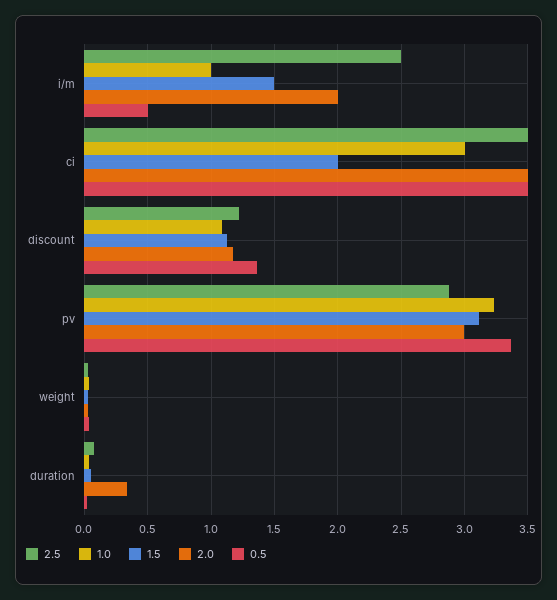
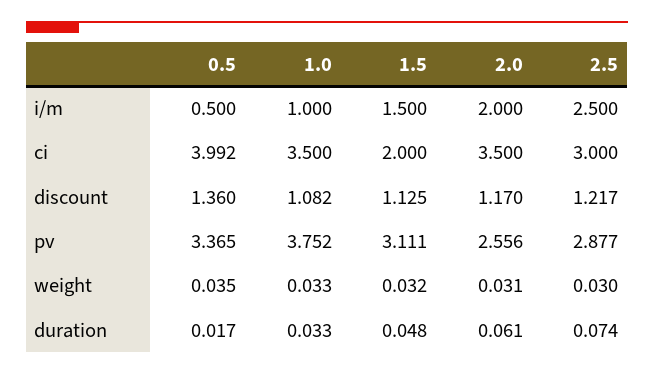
  {
    "2.5": {
      "i/m": 2.5,
-     "ci": 3.5,
+     "ci": 3,
      "discount": 1.217,
      "pv": 2.877,
      "weight": 0.03,
      "duration": 0.074
    },
    "1.0": {
      "i/m": 1,
-     "ci": 3,
+     "ci": 3.5,
      "discount": 1.082,
-     "pv": 3.25,
+     "pv": 3.752,
      "weight": 0.033,
      "duration": 0.033
    },
    "1.5": {
      "i/m": 1.5,
      "ci": 2,
      "discount": 1.125,
      "pv": 3.111,
      "weight": 0.032,
      "duration": 0.048
    },
    "2.0": {
      "i/m": 2,
      "ci": 3.5,
      "discount": 1.17,
-     "pv": 3,
+     "pv": 2.556,
      "weight": 0.031,
-     "duration": 0.35
+     "duration": 0.061
    },
    "0.5": {
      "i/m": 0.5,
-     "ci": 3.5,
+     "ci": 3.992,
      "discount": 1.36,
      "pv": 3.365,
      "weight": 0.035,
      "duration": 0.017
    }
  }

